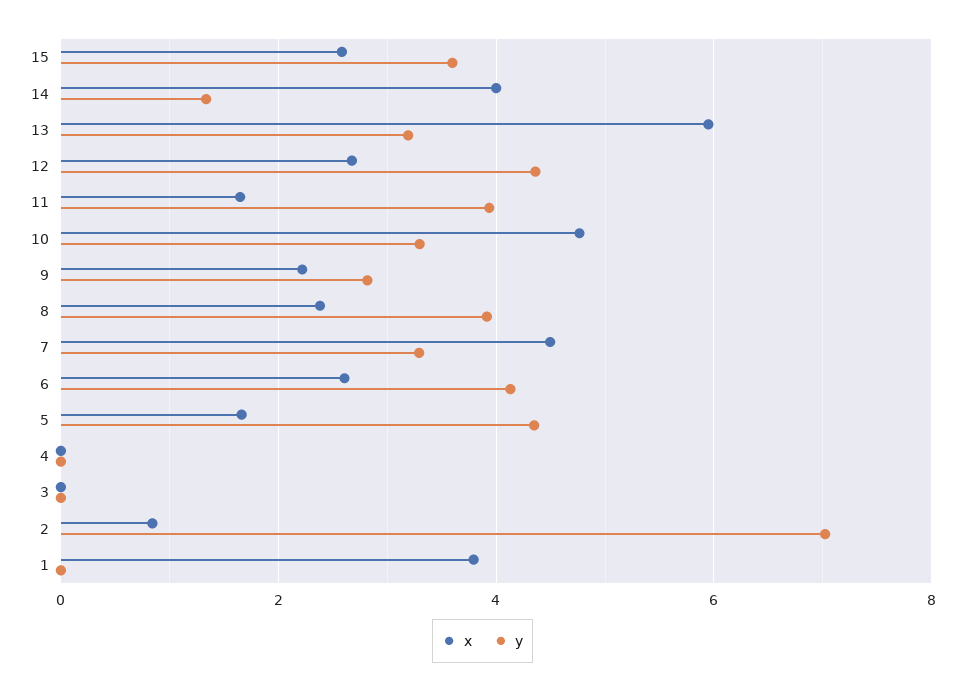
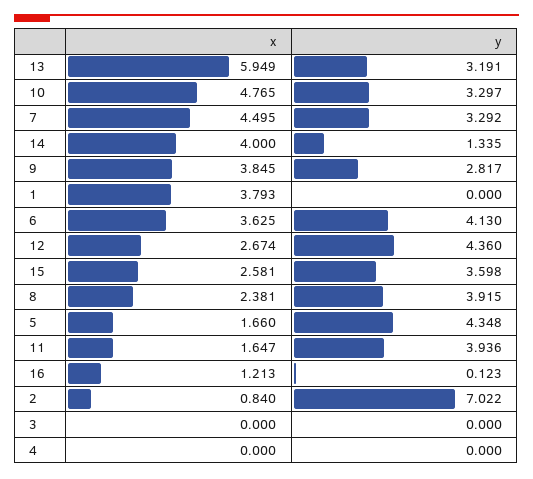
  {
    "x": {
      "15": 2.581,
      "14": 4,
      "13": 5.949,
      "12": 2.674,
      "11": 1.647,
      "10": 4.765,
-     "9": 2.2,
+     "9": 3.845,
      "8": 2.381,
      "7": 4.495,
-     "6": 2.6,
+     "6": 3.625,
      "5": 1.66,
      "4": 0,
      "3": 0,
      "2": 0.84,
-     "1": 3.793
+     "1": 3.793,
+     "16": 1.213
    },
    "y": {
      "15": 3.598,
      "14": 1.335,
      "13": 3.191,
      "12": 4.36,
      "11": 3.936,
      "10": 3.297,
      "9": 2.817,
      "8": 3.915,
      "7": 3.292,
      "6": 4.13,
      "5": 4.348,
      "4": 0,
      "3": 0,
      "2": 7.022,
-     "1": 0
+     "1": 0,
+     "16": 0.123
    }
  }

